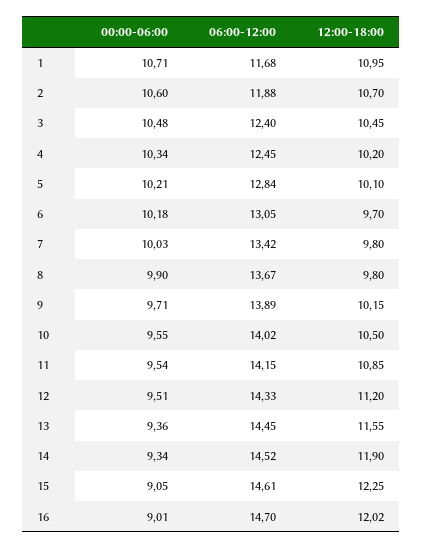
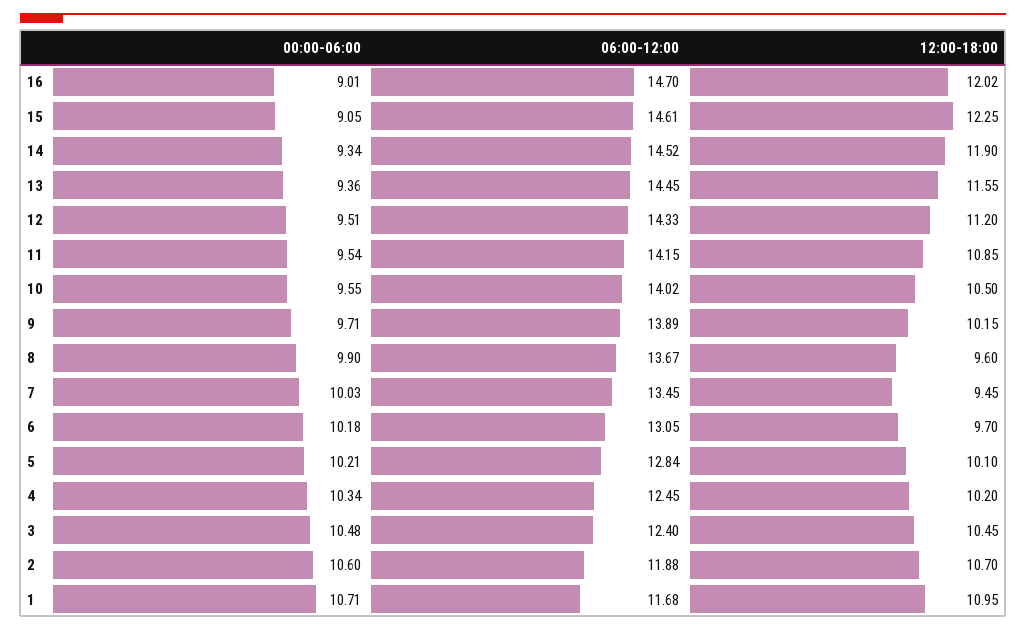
  {
    "00:00-06:00": {
      "1": 10.71,
      "2": 10.6,
      "3": 10.48,
      "4": 10.34,
      "5": 10.21,
      "6": 10.18,
      "7": 10.03,
      "8": 9.9,
      "9": 9.71,
      "10": 9.55,
      "11": 9.54,
      "12": 9.51,
      "13": 9.36,
      "14": 9.34,
      "15": 9.05,
      "16": 9.01
    },
    "06:00-12:00": {
      "1": 11.68,
      "2": 11.88,
      "3": 12.4,
      "4": 12.45,
      "5": 12.84,
      "6": 13.05,
-     "7": 13.42,
+     "7": 13.45,
      "8": 13.67,
      "9": 13.89,
      "10": 14.02,
      "11": 14.15,
      "12": 14.33,
      "13": 14.45,
      "14": 14.52,
      "15": 14.61,
      "16": 14.7
    },
    "12:00-18:00": {
      "1": 10.95,
      "2": 10.7,
      "3": 10.45,
      "4": 10.2,
      "5": 10.1,
      "6": 9.7,
-     "7": 9.8,
+     "7": 9.45,
-     "8": 9.8,
+     "8": 9.6,
      "9": 10.15,
      "10": 10.5,
      "11": 10.85,
      "12": 11.2,
      "13": 11.55,
      "14": 11.9,
      "15": 12.25,
      "16": 12.02
    }
  }

